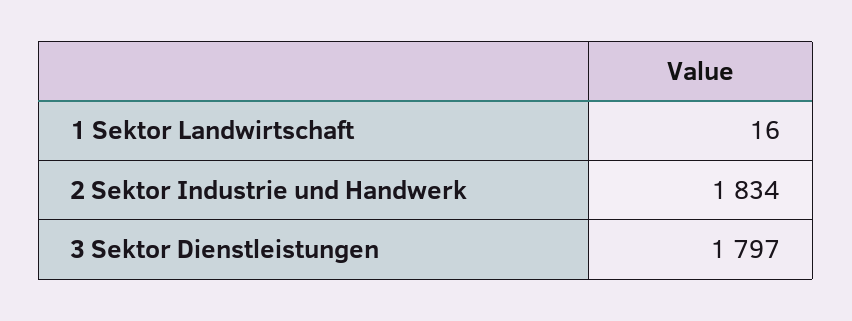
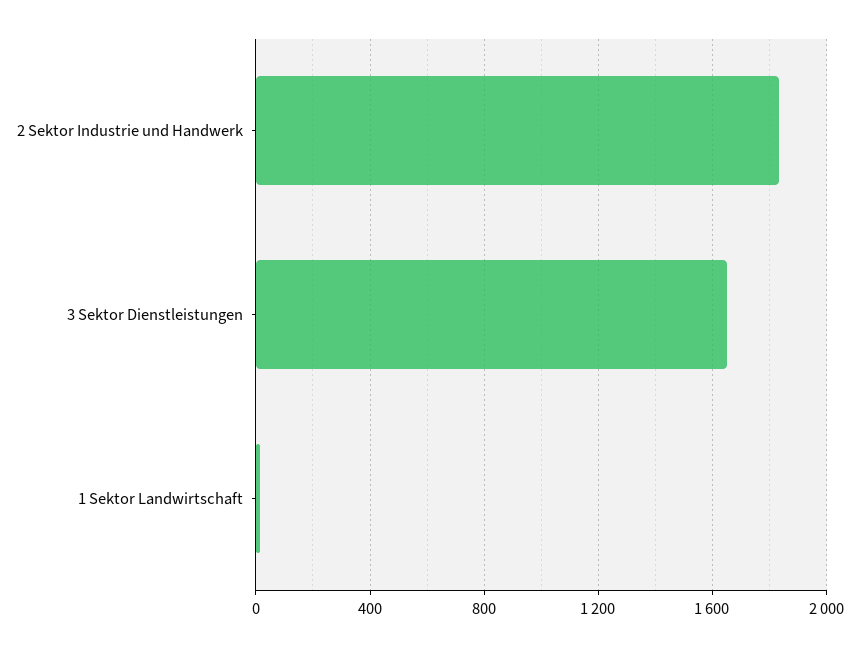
  {
    "1 Sektor Landwirtschaft": 16,
    "2 Sektor Industrie und Handwerk": 1834,
-   "3 Sektor Dienstleistungen": 1797
+   "3 Sektor Dienstleistungen": 1650
  }

